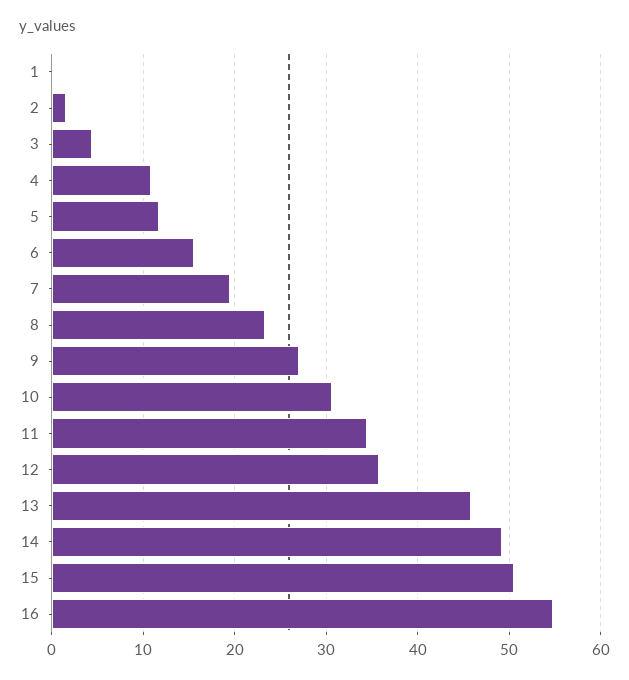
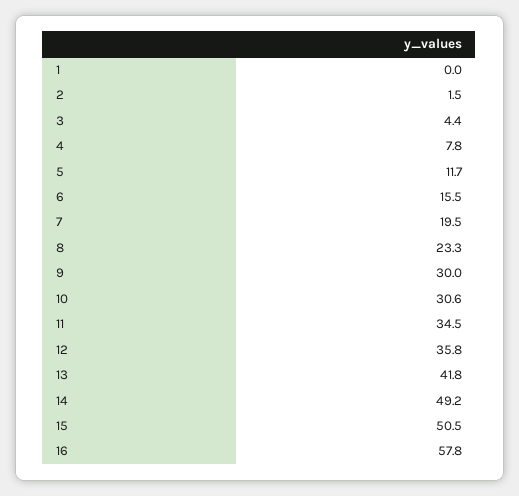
  {
    "1": 0,
    "2": 1.5,
    "3": 4.4,
-   "4": 11,
+   "4": 7.8,
    "5": 11.7,
    "6": 15.5,
    "7": 19.5,
    "8": 23.3,
-   "9": 27,
+   "9": 30,
    "10": 30.6,
    "11": 34.5,
    "12": 35.8,
-   "13": 46,
+   "13": 41.8,
    "14": 49.2,
    "15": 50.5,
-   "16": 55
+   "16": 57.8
  }

